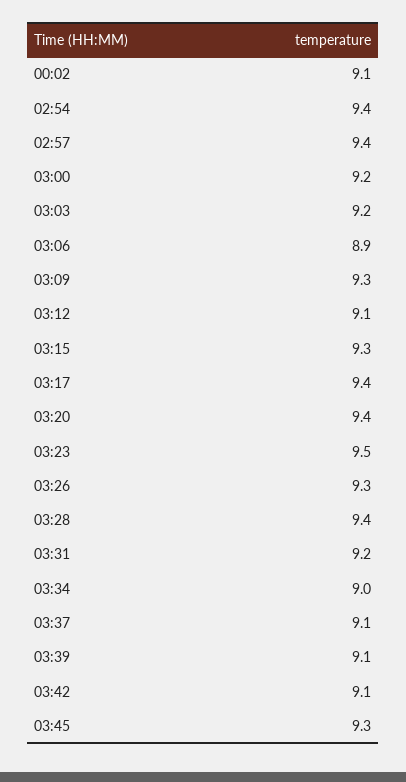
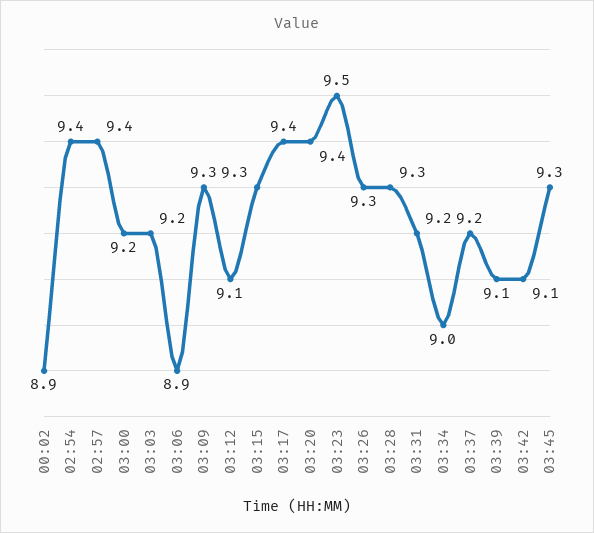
  {
-   "00:02": 9.1,
+   "00:02": 8.9,
    "02:54": 9.4,
    "02:57": 9.4,
    "03:00": 9.2,
    "03:03": 9.2,
    "03:06": 8.9,
    "03:09": 9.3,
    "03:12": 9.1,
    "03:15": 9.3,
    "03:17": 9.4,
    "03:20": 9.4,
    "03:23": 9.5,
    "03:26": 9.3,
-   "03:28": 9.4,
+   "03:28": 9.3,
    "03:31": 9.2,
    "03:34": 9,
-   "03:37": 9.1,
+   "03:37": 9.2,
    "03:39": 9.1,
    "03:42": 9.1,
    "03:45": 9.3
  }

